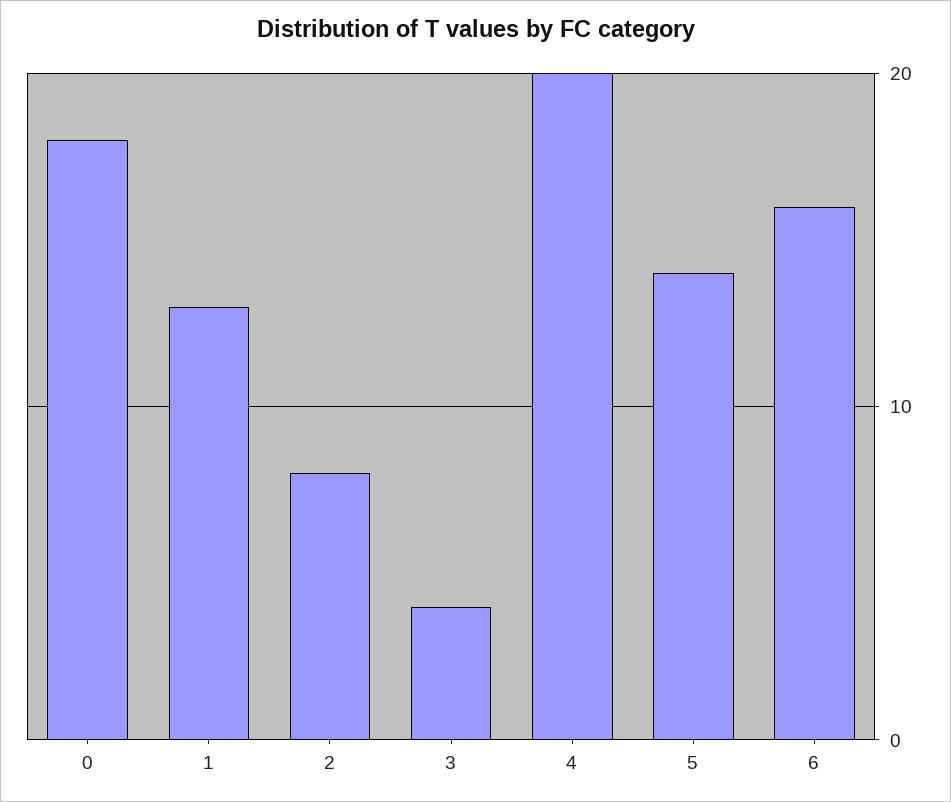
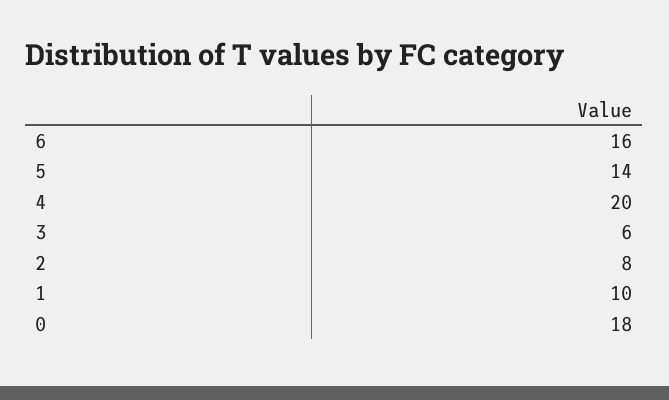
  {
    "0": 18,
-   "1": 13,
+   "1": 10,
    "2": 8,
-   "3": 4,
+   "3": 6,
    "4": 20,
    "5": 14,
    "6": 16
  }

